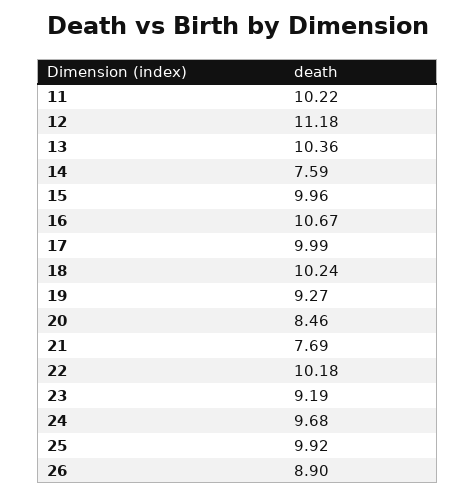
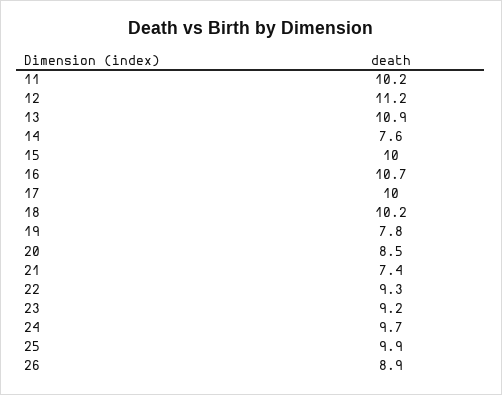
  {
    "11": 10.22,
    "12": 11.18,
-   "13": 10.36,
+   "13": 10.9,
    "14": 7.59,
    "15": 9.96,
    "16": 10.67,
    "17": 9.99,
    "18": 10.24,
-   "19": 9.27,
+   "19": 7.8,
    "20": 8.46,
-   "21": 7.69,
+   "21": 7.4,
-   "22": 10.18,
+   "22": 9.3,
    "23": 9.19,
    "24": 9.68,
    "25": 9.92,
    "26": 8.9
  }

